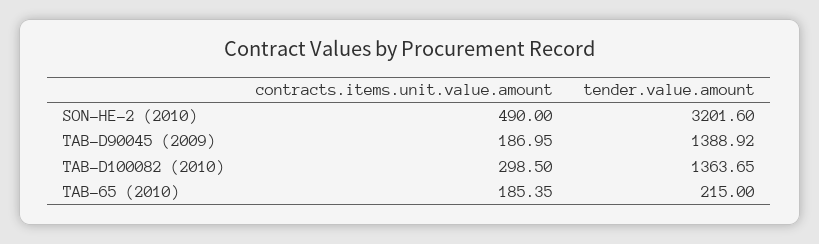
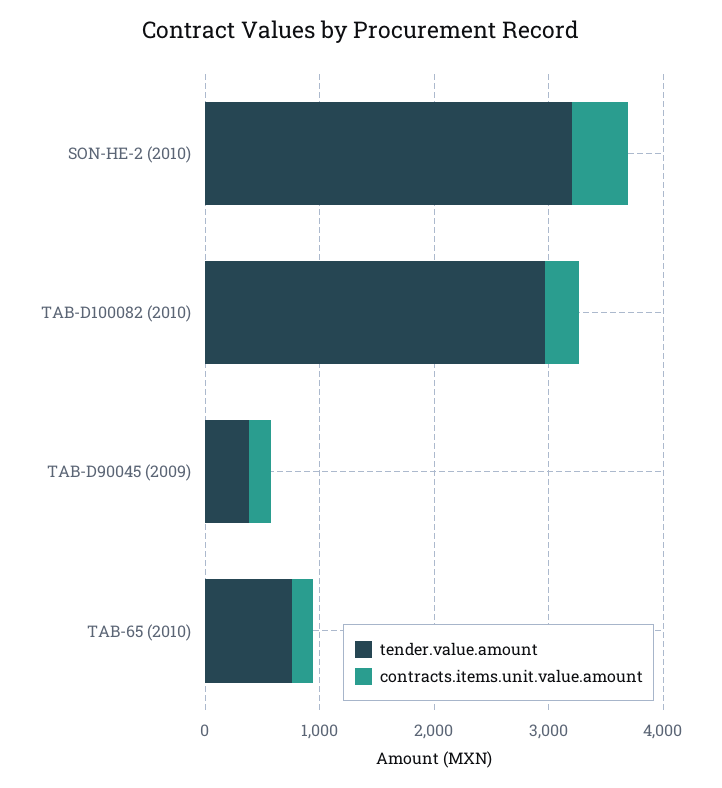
  {
    "contracts.items.unit.value.amount": {
      "SON-HE-2 (2010)": 490,
      "TAB-D90045 (2009)": 186.95,
      "TAB-D100082 (2010)": 298.5,
      "TAB-65 (2010)": 185.35
    },
    "tender.value.amount": {
      "SON-HE-2 (2010)": 3201.6,
-     "TAB-D90045 (2009)": 1388.92,
+     "TAB-D90045 (2009)": 400,
-     "TAB-D100082 (2010)": 1363.65,
+     "TAB-D100082 (2010)": 3000,
-     "TAB-65 (2010)": 215
+     "TAB-65 (2010)": 800
    }
  }

